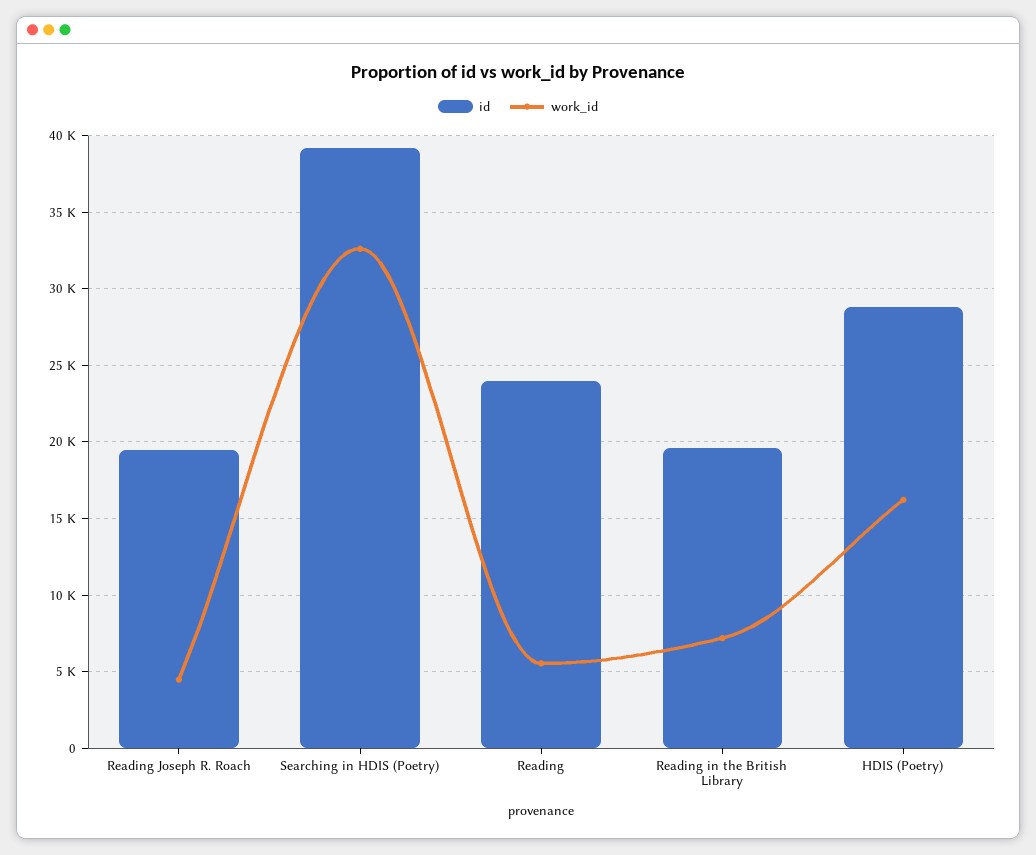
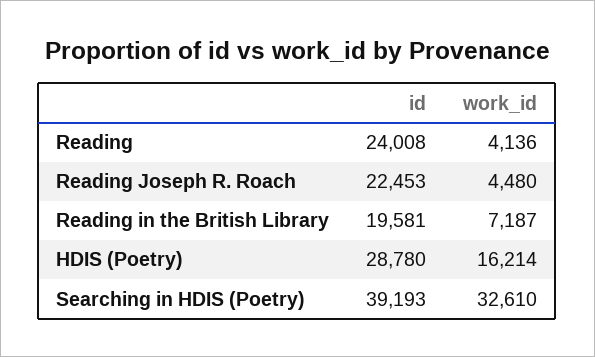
  {
    "id": {
-     "Reading Joseph R. Roach": 19500,
+     "Reading Joseph R. Roach": 22453,
      "Searching in HDIS (Poetry)": 39193,
      "Reading": 24008,
      "Reading in the British Library": 19581,
      "HDIS (Poetry)": 28780
    },
    "work_id": {
      "Reading Joseph R. Roach": 4480,
      "Searching in HDIS (Poetry)": 32610,
-     "Reading": 5500,
+     "Reading": 4136,
      "Reading in the British Library": 7187,
      "HDIS (Poetry)": 16214
    }
  }

